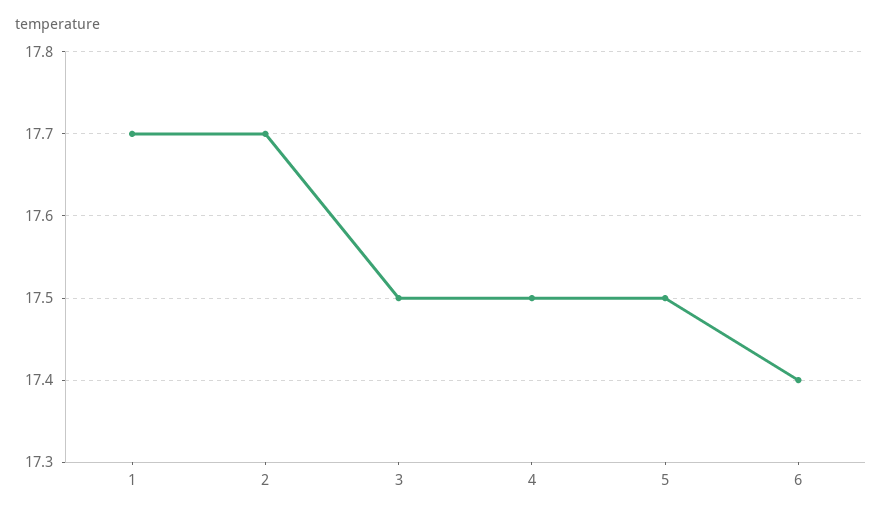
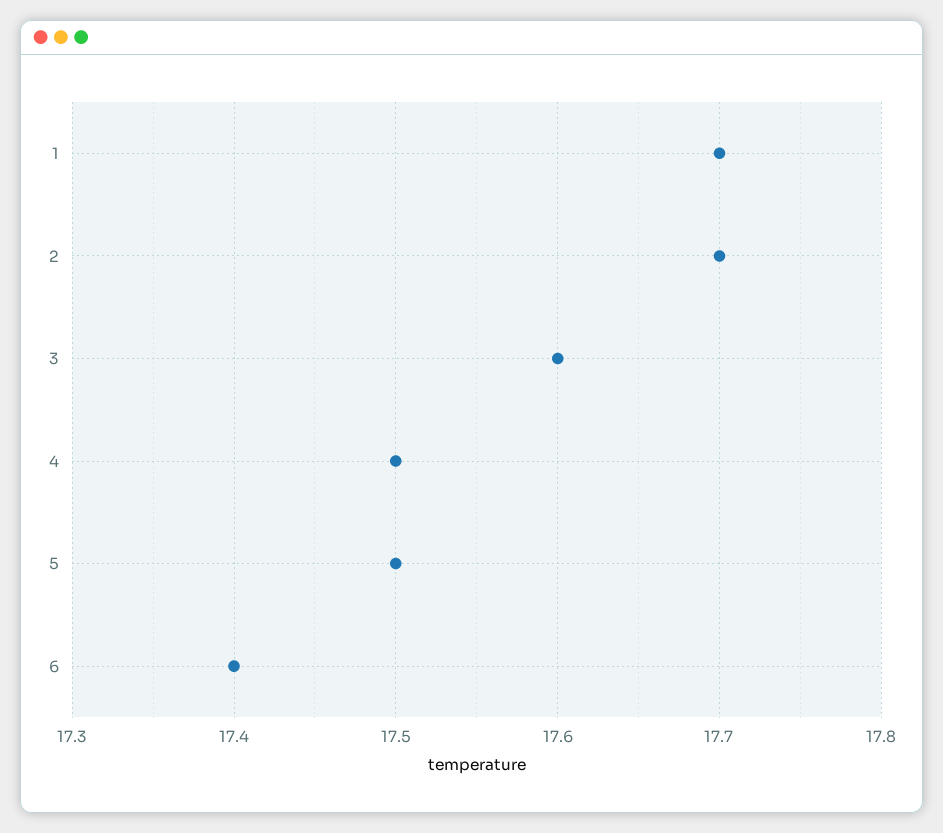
  {
    "1": 17.7,
    "2": 17.7,
-   "3": 17.5,
+   "3": 17.6,
    "4": 17.5,
    "5": 17.5,
    "6": 17.4
  }

